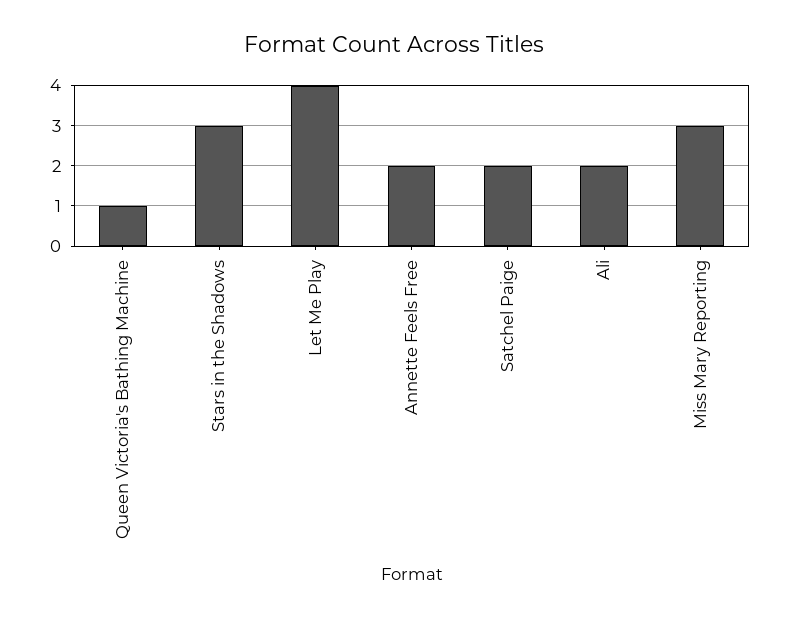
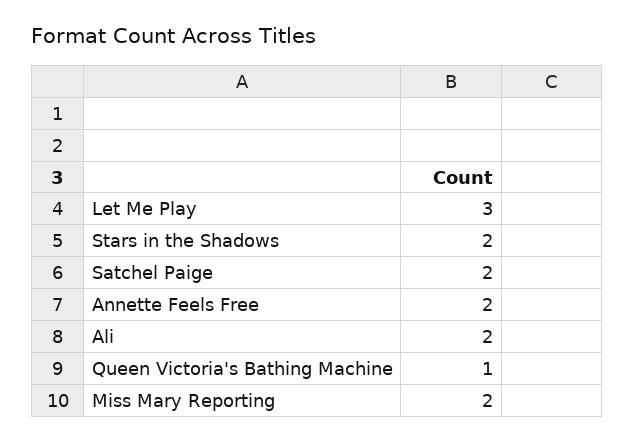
  {
    "Queen Victoria's Bathing Machine": 1,
-   "Stars in the Shadows": 3,
+   "Stars in the Shadows": 2,
-   "Let Me Play": 4,
+   "Let Me Play": 3,
    "Annette Feels Free": 2,
    "Satchel Paige": 2,
    "Ali": 2,
-   "Miss Mary Reporting": 3
+   "Miss Mary Reporting": 2
  }

